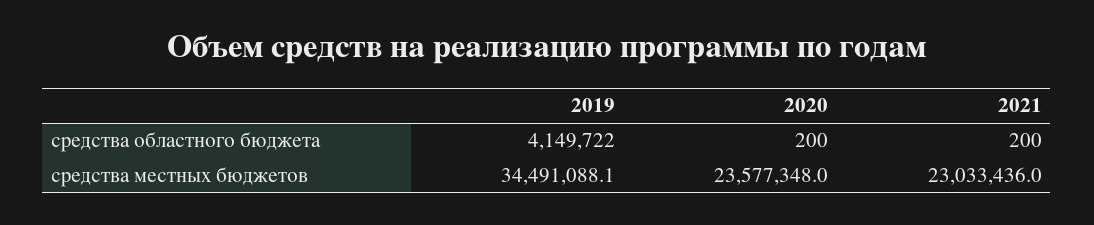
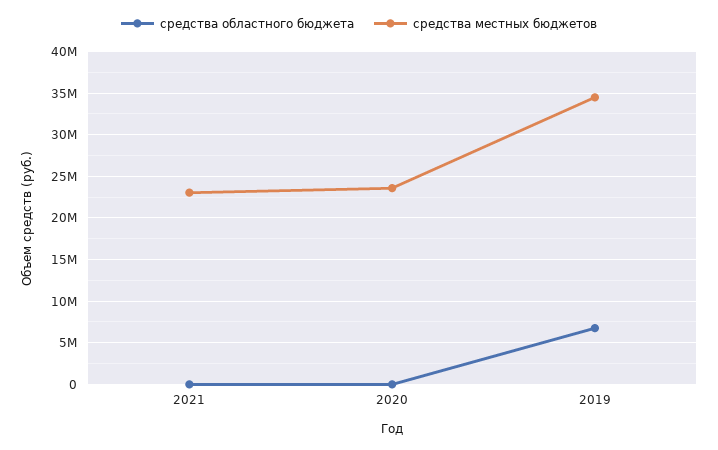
  {
    "средства областного бюджета": {
-     "2019": 4149722,
+     "2019": 7000000,
      "2020": 200,
      "2021": 200
    },
    "средства местных бюджетов": {
      "2019": 34491088.1,
      "2020": 23577348,
      "2021": 23033436
    }
  }

